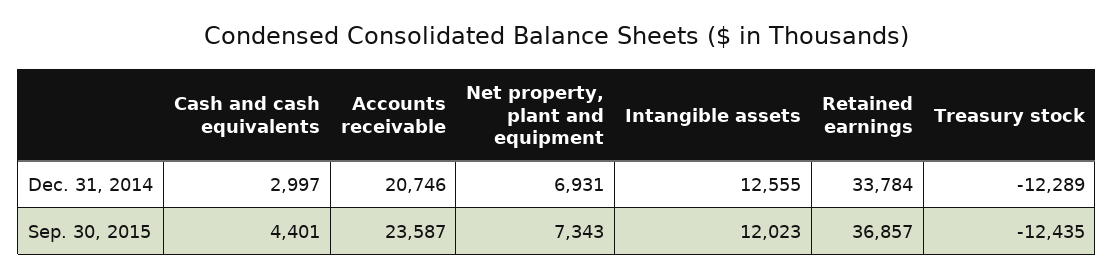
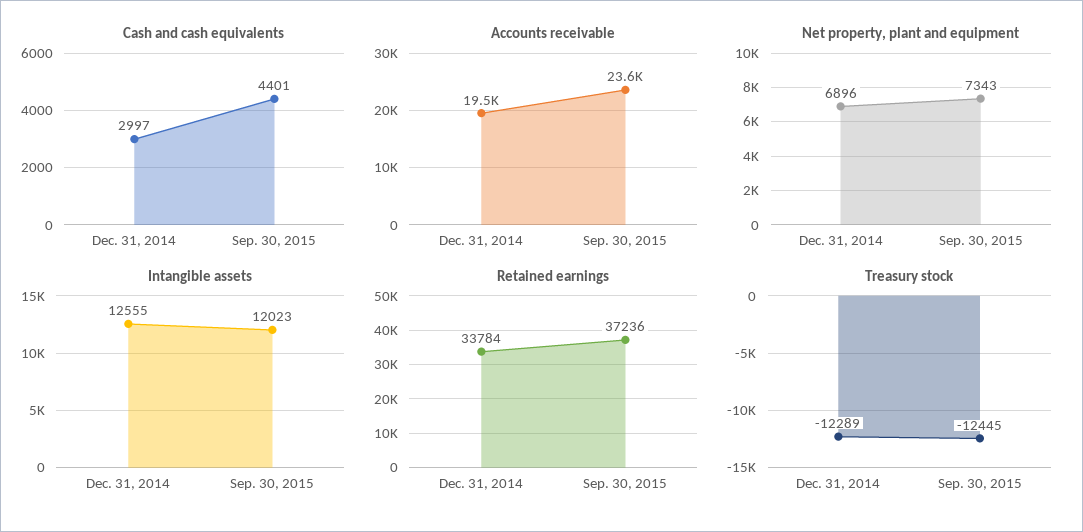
  {
    "Cash and cash equivalents": {
      "Dec. 31, 2014": 2997,
      "Sep. 30, 2015": 4401
    },
    "Accounts receivable": {
-     "Dec. 31, 2014": 20746,
+     "Dec. 31, 2014": 19500,
      "Sep. 30, 2015": 23587
    },
    "Net property, plant and equipment": {
-     "Dec. 31, 2014": 6931,
+     "Dec. 31, 2014": 6896,
      "Sep. 30, 2015": 7343
    },
    "Intangible assets": {
      "Dec. 31, 2014": 12555,
      "Sep. 30, 2015": 12023
    },
    "Retained earnings": {
      "Dec. 31, 2014": 33784,
-     "Sep. 30, 2015": 36857
+     "Sep. 30, 2015": 37236
    },
    "Treasury stock": {
      "Dec. 31, 2014": -12289,
-     "Sep. 30, 2015": -12435
+     "Sep. 30, 2015": -12445
    }
  }

